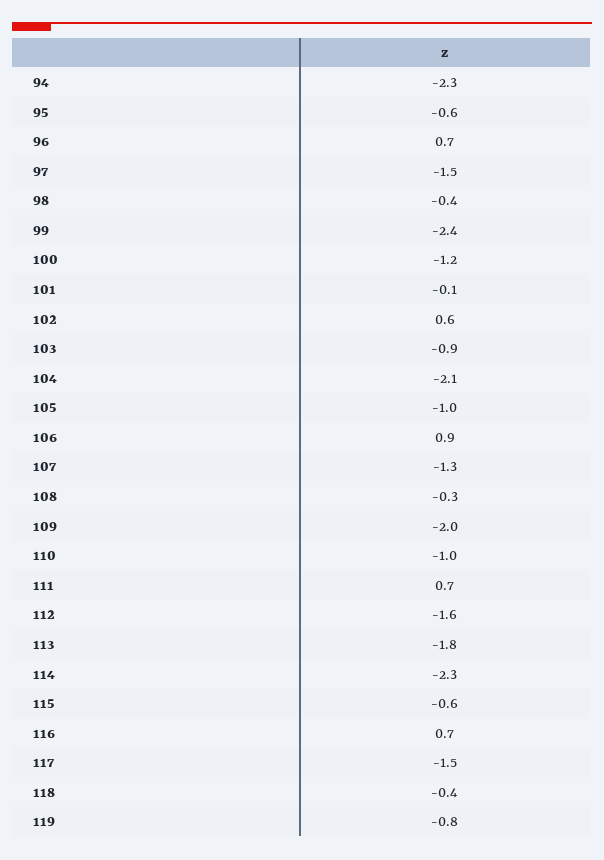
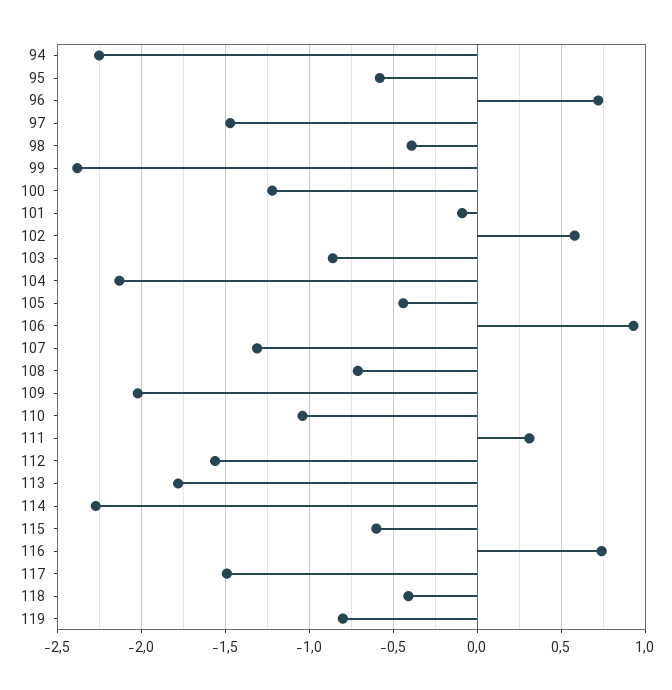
  {
    "94": -2.3,
    "95": -0.6,
    "96": 0.7,
    "97": -1.5,
    "98": -0.4,
    "99": -2.4,
    "100": -1.2,
    "101": -0.1,
    "102": 0.6,
    "103": -0.9,
    "104": -2.1,
-   "105": -1,
+   "105": -0.45,
    "106": 0.9,
    "107": -1.3,
-   "108": -0.3,
+   "108": -0.7,
    "109": -2,
    "110": -1,
-   "111": 0.7,
+   "111": 0.3,
    "112": -1.6,
    "113": -1.8,
    "114": -2.3,
    "115": -0.6,
    "116": 0.7,
    "117": -1.5,
    "118": -0.4,
    "119": -0.8
  }

